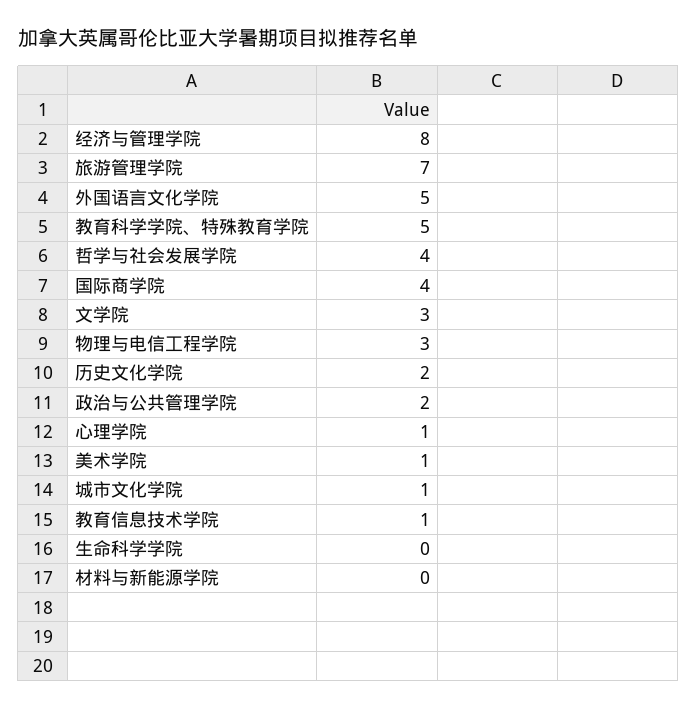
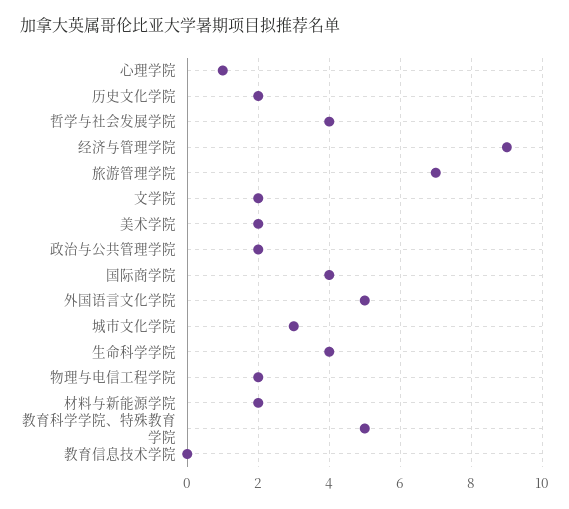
  {
-   "经济与管理学院": 8,
+   "经济与管理学院": 9,
    "旅游管理学院": 7,
    "外国语言文化学院": 5,
    "教育科学学院、特殊教育学院": 5,
    "哲学与社会发展学院": 4,
    "国际商学院": 4,
-   "文学院": 3,
+   "文学院": 2,
-   "物理与电信工程学院": 3,
+   "物理与电信工程学院": 2,
    "历史文化学院": 2,
    "政治与公共管理学院": 2,
    "心理学院": 1,
-   "美术学院": 1,
+   "美术学院": 2,
-   "城市文化学院": 1,
+   "城市文化学院": 3,
-   "教育信息技术学院": 1,
+   "教育信息技术学院": 0,
-   "生命科学学院": 0,
+   "生命科学学院": 4,
-   "材料与新能源学院": 0
+   "材料与新能源学院": 2
  }

